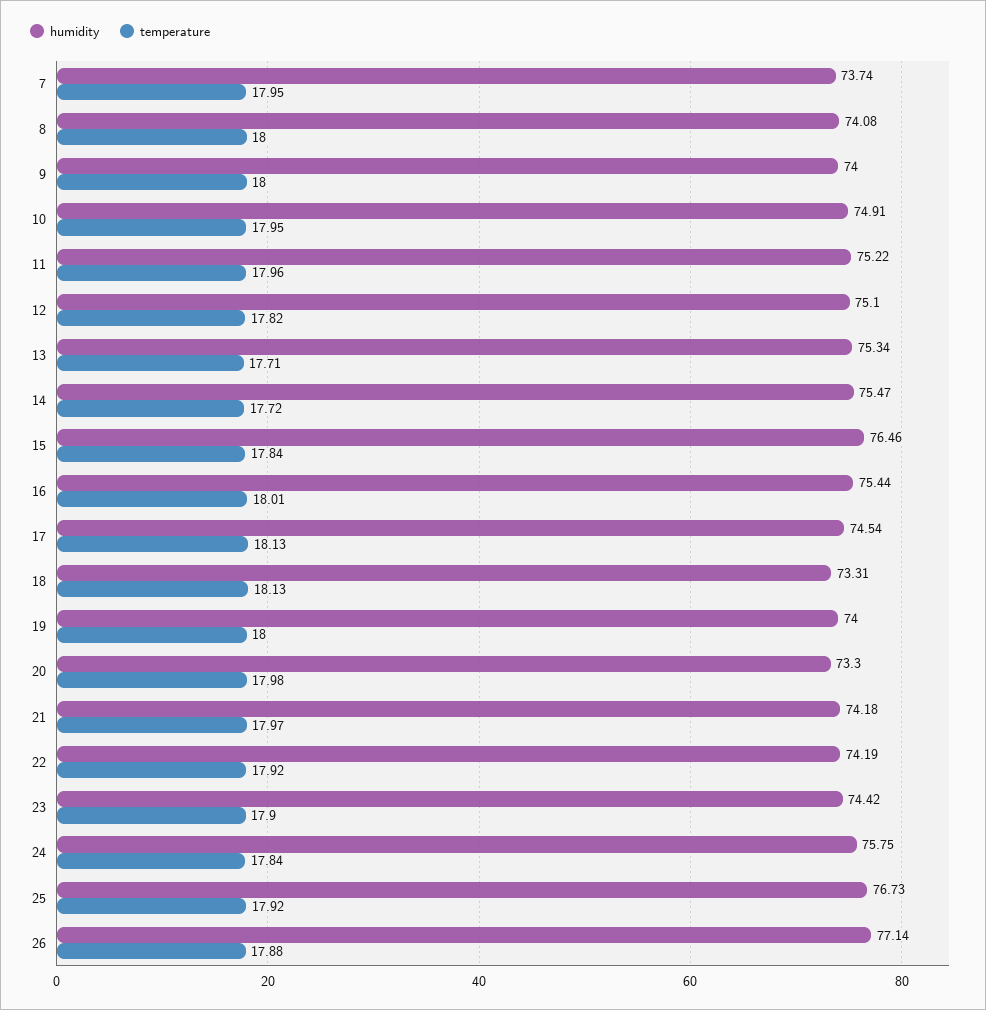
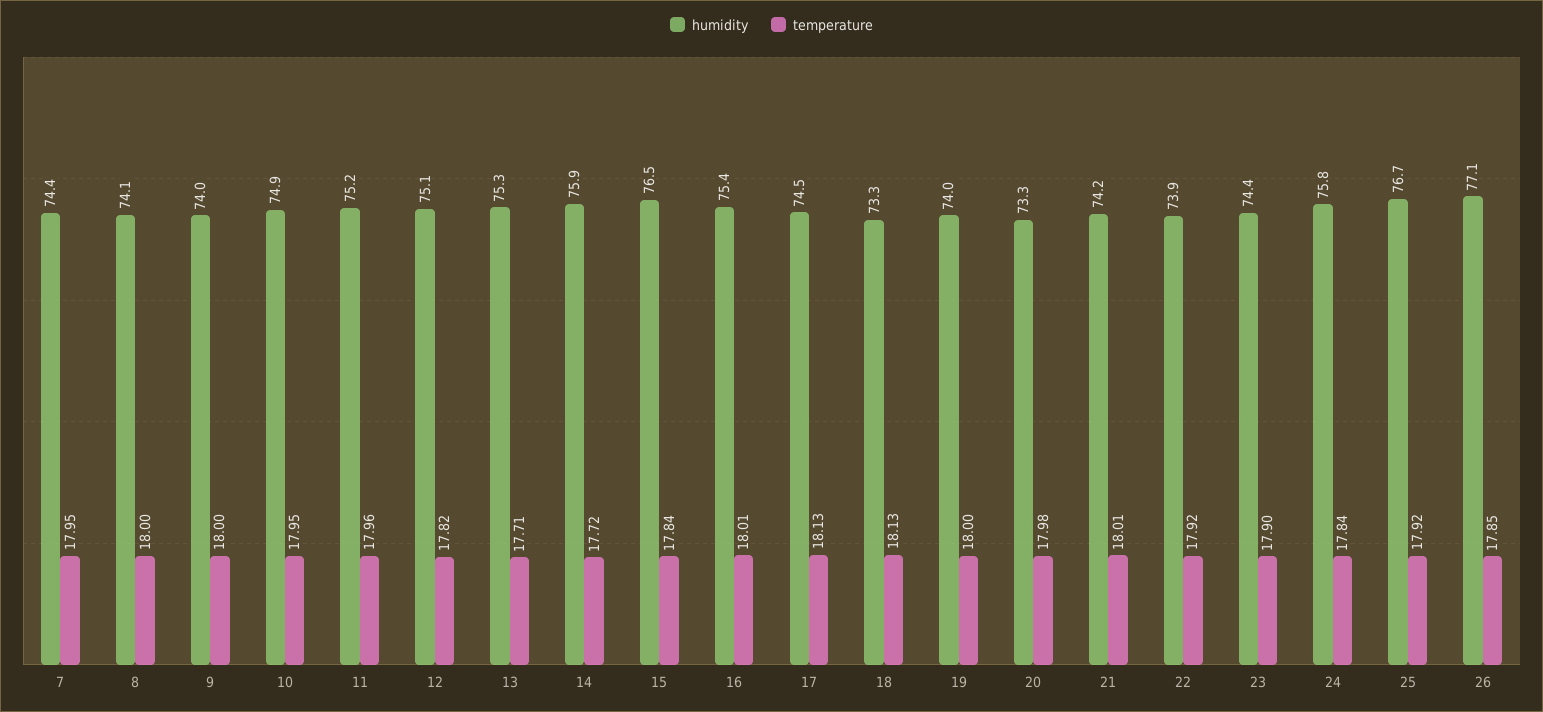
  {
    "humidity": {
-     "7": 73.74,
+     "7": 74.4,
      "8": 74.08,
      "9": 74,
      "10": 74.91,
      "11": 75.22,
      "12": 75.1,
      "13": 75.34,
-     "14": 75.47,
+     "14": 75.9,
      "15": 76.46,
      "16": 75.44,
      "17": 74.54,
      "18": 73.31,
      "19": 74,
      "20": 73.3,
      "21": 74.18,
-     "22": 74.19,
+     "22": 73.9,
      "23": 74.42,
      "24": 75.75,
      "25": 76.73,
      "26": 77.14
    },
    "temperature": {
      "7": 17.95,
      "8": 18,
      "9": 18,
      "10": 17.95,
      "11": 17.96,
      "12": 17.82,
      "13": 17.71,
      "14": 17.72,
      "15": 17.84,
      "16": 18.01,
      "17": 18.13,
      "18": 18.13,
      "19": 18,
      "20": 17.98,
-     "21": 17.97,
+     "21": 18.01,
      "22": 17.92,
      "23": 17.9,
      "24": 17.84,
      "25": 17.92,
-     "26": 17.88
+     "26": 17.85
    }
  }

